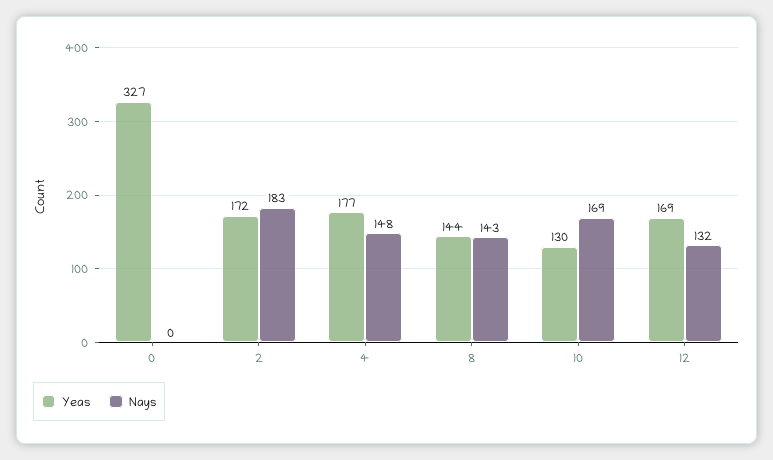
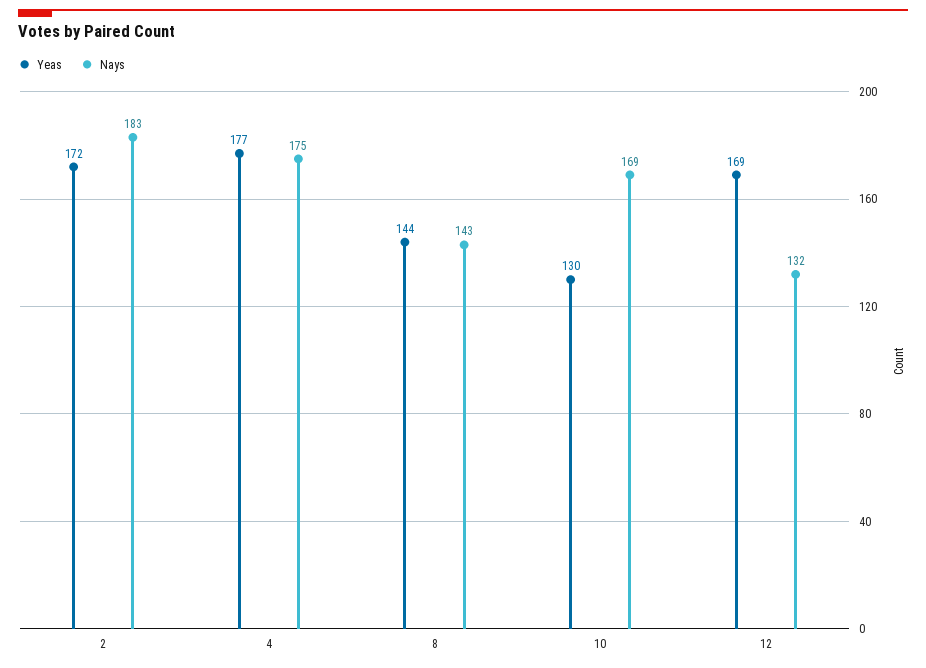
  {
    "Yeas": {
-     "0": 327,
      "2": 172,
      "4": 177,
      "8": 144,
      "10": 130,
      "12": 169
    },
    "Nays": {
-     "0": 0,
      "2": 183,
-     "4": 148,
+     "4": 175,
      "8": 143,
      "10": 169,
      "12": 132
    }
  }

